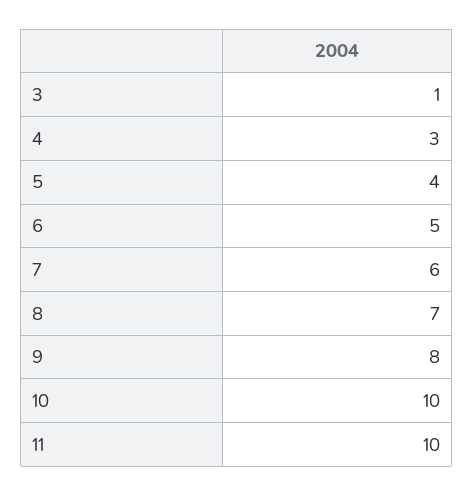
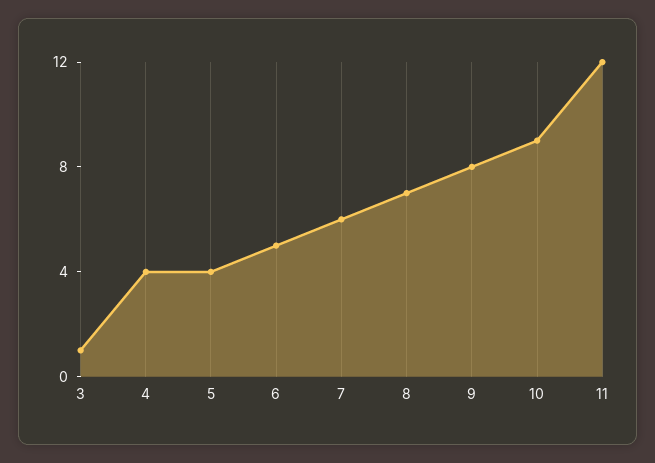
  {
    "3": 1,
-   "4": 3,
+   "4": 4,
    "5": 4,
    "6": 5,
    "7": 6,
    "8": 7,
    "9": 8,
-   "10": 10,
+   "10": 9,
-   "11": 10
+   "11": 12
  }

